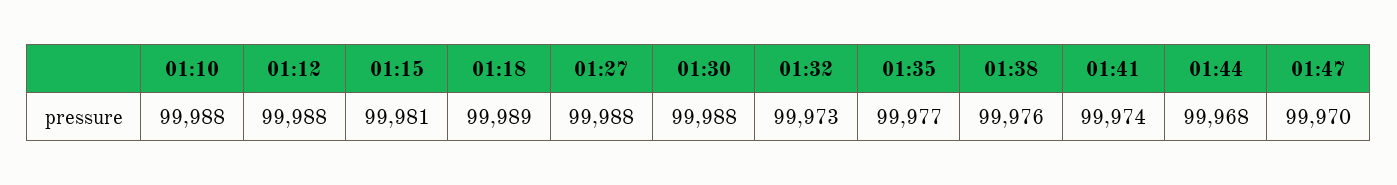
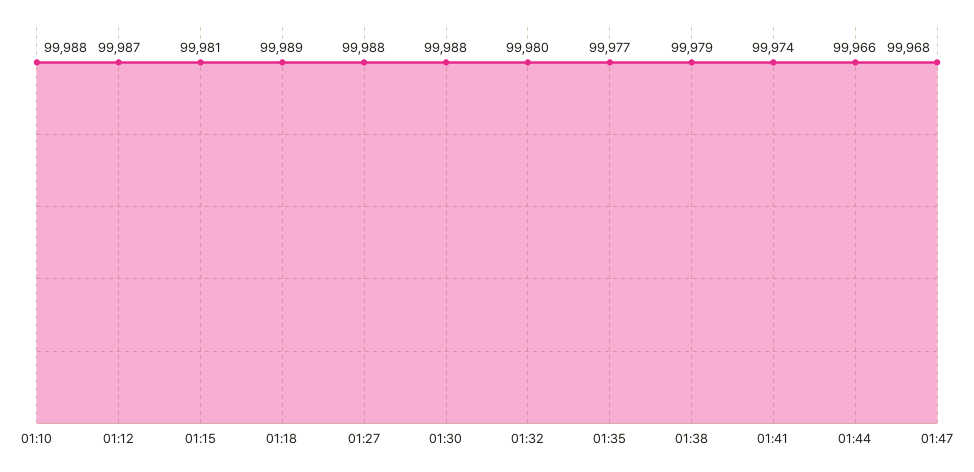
  {
    "01:10": 99988,
-   "01:12": 99988,
+   "01:12": 99987,
    "01:15": 99981,
    "01:18": 99989,
    "01:27": 99988,
    "01:30": 99988,
-   "01:32": 99973,
+   "01:32": 99980,
    "01:35": 99977,
-   "01:38": 99976,
+   "01:38": 99979,
    "01:41": 99974,
-   "01:44": 99968,
+   "01:44": 99966,
-   "01:47": 99970
+   "01:47": 99968
  }

